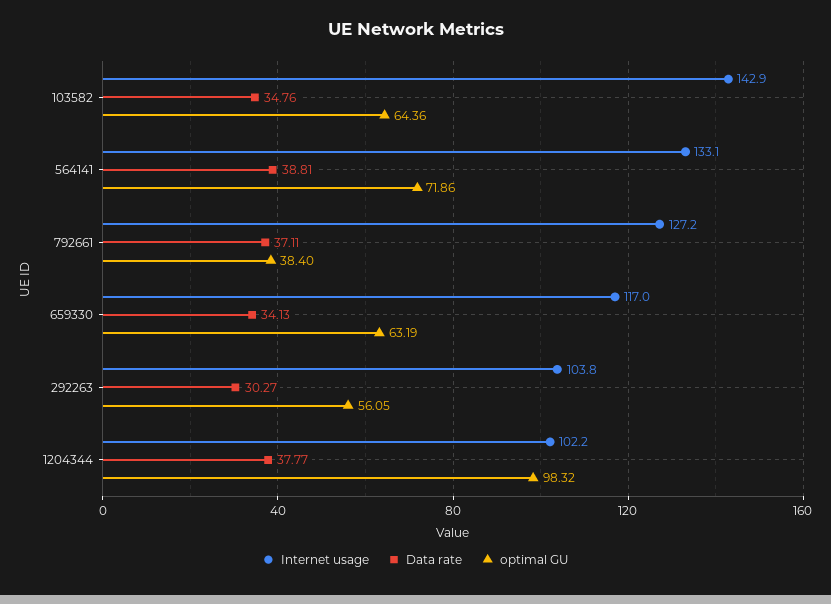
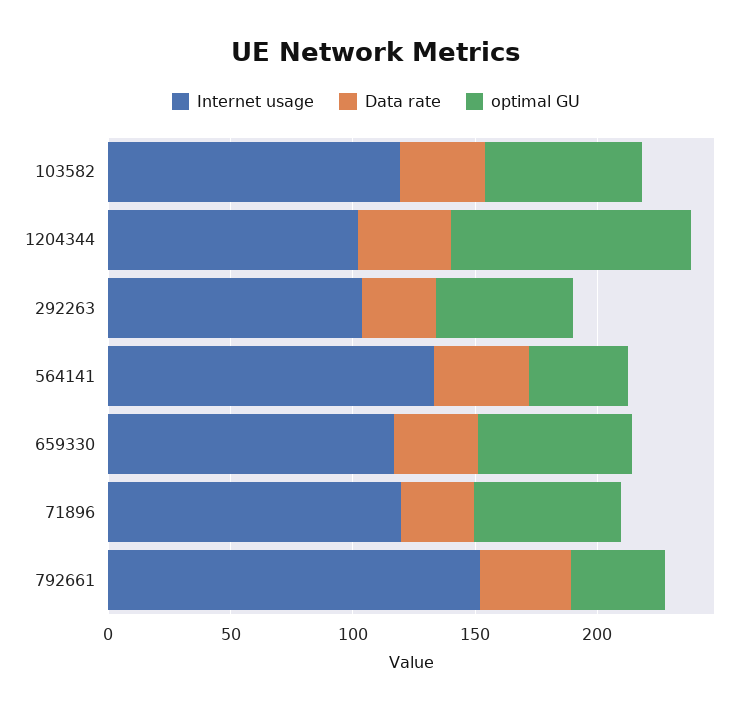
  {
    "Internet usage": {
-     "103582": 142.9,
+     "103582": 120,
      "564141": 133.1,
-     "792661": 127.2,
+     "792661": 150,
      "659330": 117,
      "292263": 103.8,
-     "1204344": 102.2
+     "1204344": 102.2,
+     "71896": 120
    },
    "Data rate": {
      "103582": 34.76,
      "564141": 38.81,
      "792661": 37.11,
      "659330": 34.13,
      "292263": 30.27,
-     "1204344": 37.77
+     "1204344": 37.77,
+     "71896": 30
    },
    "optimal GU": {
      "103582": 64.36,
-     "564141": 71.86,
+     "564141": 40,
      "792661": 38.4,
      "659330": 63.19,
      "292263": 56.05,
-     "1204344": 98.32
+     "1204344": 98.32,
+     "71896": 60
    }
  }

